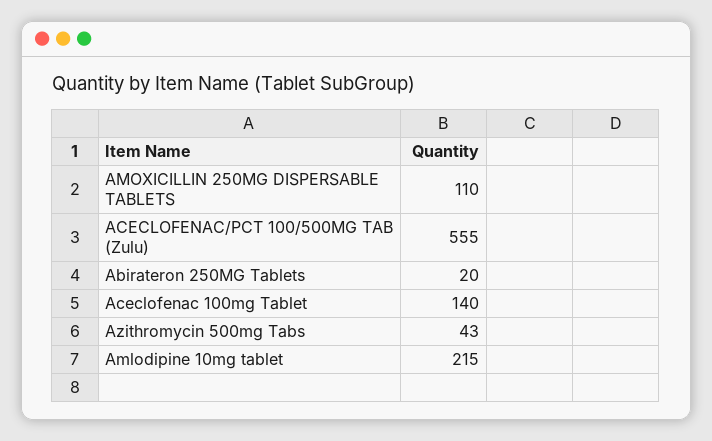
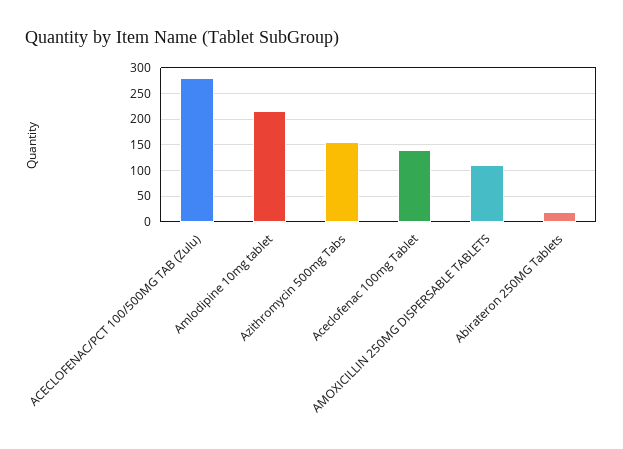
  {
    "AMOXICILLIN 250MG DISPERSABLE TABLETS": 110,
-   "ACECLOFENAC/PCT 100/500MG TAB (Zulu)": 555,
+   "ACECLOFENAC/PCT 100/500MG TAB (Zulu)": 275,
    "Abirateron 250MG Tablets": 20,
    "Aceclofenac 100mg Tablet": 140,
-   "Azithromycin 500mg Tabs": 43,
+   "Azithromycin 500mg Tabs": 150,
    "Amlodipine 10mg tablet": 215
  }

